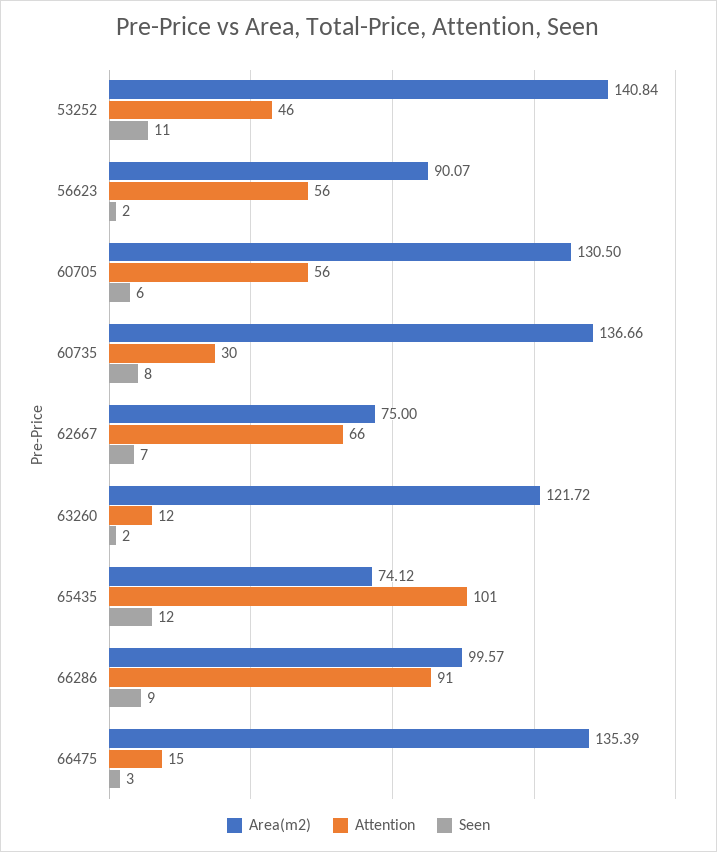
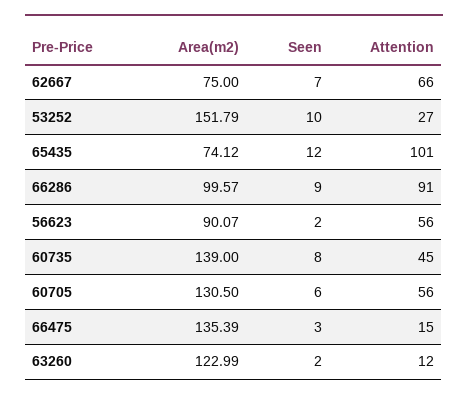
  {
    "Area(m2)": {
-     "53252": 140.84,
+     "53252": 151.79,
      "56623": 90.07,
      "60705": 130.5,
-     "60735": 136.66,
+     "60735": 139,
      "62667": 75,
-     "63260": 121.72,
+     "63260": 122.99,
      "65435": 74.12,
      "66286": 99.57,
      "66475": 135.39
    },
    "Attention": {
-     "53252": 46,
+     "53252": 27,
      "56623": 56,
      "60705": 56,
-     "60735": 30,
+     "60735": 45,
      "62667": 66,
      "63260": 12,
      "65435": 101,
      "66286": 91,
      "66475": 15
    },
    "Seen": {
-     "53252": 11,
+     "53252": 10,
      "56623": 2,
      "60705": 6,
      "60735": 8,
      "62667": 7,
      "63260": 2,
      "65435": 12,
      "66286": 9,
      "66475": 3
    }
  }

